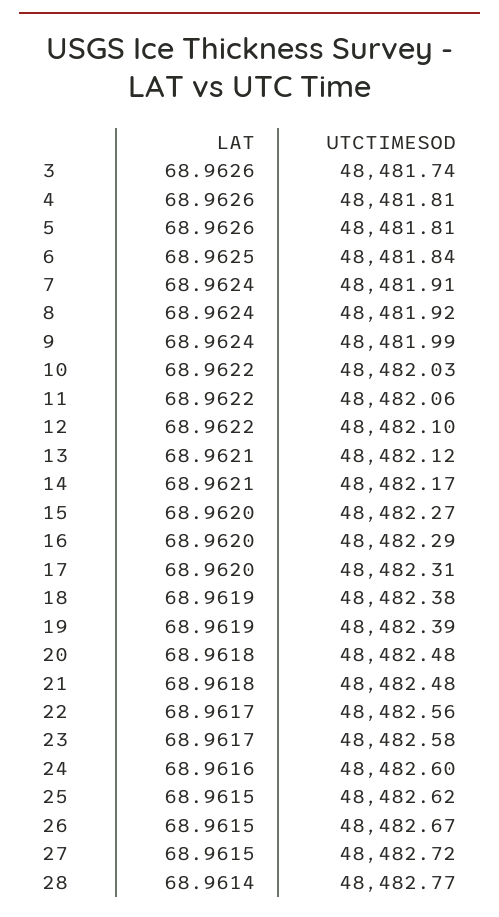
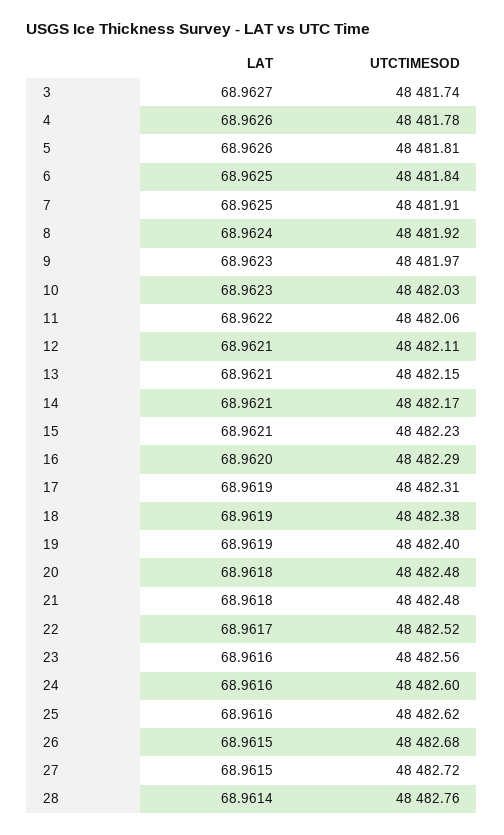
  {
    "LAT": {
-     "3": 68.9626,
+     "3": 68.9627,
      "4": 68.9626,
      "5": 68.9626,
      "6": 68.9625,
-     "7": 68.9624,
+     "7": 68.9625,
      "8": 68.9624,
-     "9": 68.9624,
+     "9": 68.9623,
-     "10": 68.9622,
+     "10": 68.9623,
      "11": 68.9622,
-     "12": 68.9622,
+     "12": 68.9621,
      "13": 68.9621,
      "14": 68.9621,
-     "15": 68.962,
+     "15": 68.9621,
      "16": 68.962,
-     "17": 68.962,
+     "17": 68.9619,
      "18": 68.9619,
      "19": 68.9619,
      "20": 68.9618,
      "21": 68.9618,
      "22": 68.9617,
-     "23": 68.9617,
+     "23": 68.9616,
      "24": 68.9616,
-     "25": 68.9615,
+     "25": 68.9616,
      "26": 68.9615,
      "27": 68.9615,
      "28": 68.9614
    },
    "UTCTIMESOD": {
      "3": 48481.74,
-     "4": 48481.81,
+     "4": 48481.78,
      "5": 48481.81,
      "6": 48481.84,
      "7": 48481.91,
      "8": 48481.92,
-     "9": 48481.99,
+     "9": 48481.97,
      "10": 48482.03,
      "11": 48482.06,
-     "12": 48482.1,
+     "12": 48482.11,
-     "13": 48482.12,
+     "13": 48482.15,
      "14": 48482.17,
-     "15": 48482.27,
+     "15": 48482.23,
      "16": 48482.29,
      "17": 48482.31,
      "18": 48482.38,
-     "19": 48482.39,
+     "19": 48482.4,
      "20": 48482.48,
      "21": 48482.48,
-     "22": 48482.56,
+     "22": 48482.52,
-     "23": 48482.58,
+     "23": 48482.56,
      "24": 48482.6,
      "25": 48482.62,
-     "26": 48482.67,
+     "26": 48482.68,
      "27": 48482.72,
-     "28": 48482.77
+     "28": 48482.76
    }
  }

